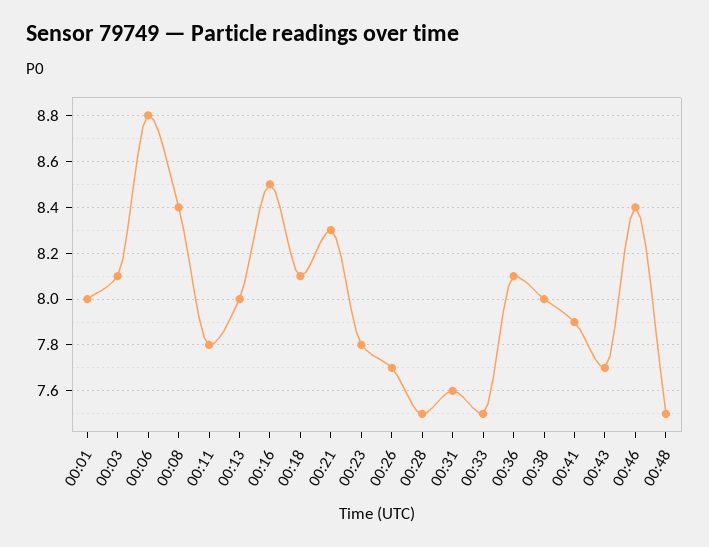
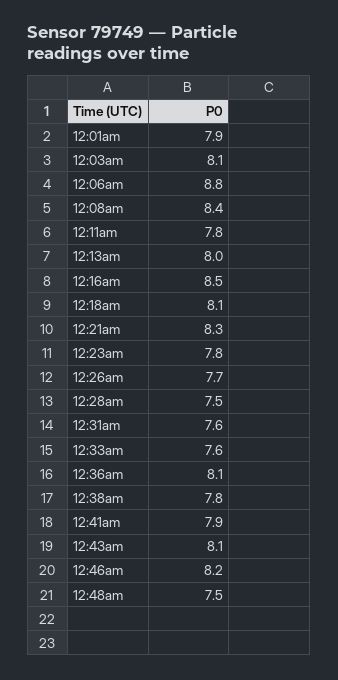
  {
-   "00:01": 8,
+   "00:01": 7.9,
    "00:03": 8.1,
    "00:06": 8.8,
    "00:08": 8.4,
    "00:11": 7.8,
    "00:13": 8,
    "00:16": 8.5,
    "00:18": 8.1,
    "00:21": 8.3,
    "00:23": 7.8,
    "00:26": 7.7,
    "00:28": 7.5,
    "00:31": 7.6,
-   "00:33": 7.5,
+   "00:33": 7.6,
    "00:36": 8.1,
-   "00:38": 8,
+   "00:38": 7.8,
    "00:41": 7.9,
-   "00:43": 7.7,
+   "00:43": 8.1,
-   "00:46": 8.4,
+   "00:46": 8.2,
    "00:48": 7.5
  }

